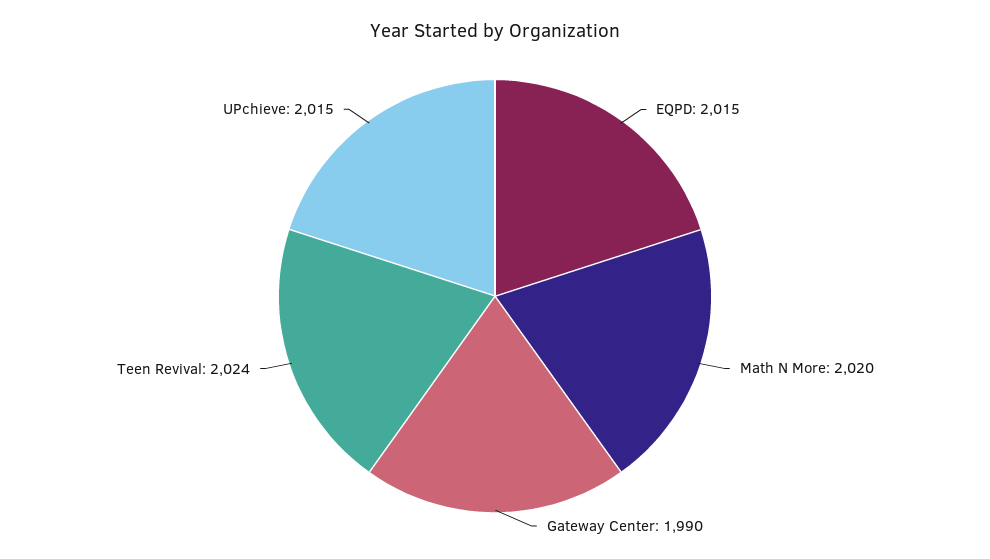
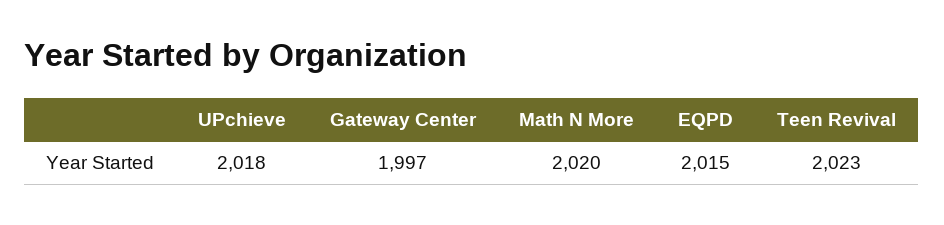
  {
    "EQPD": 2015,
    "Math N More": 2020,
-   "Gateway Center": 1990,
+   "Gateway Center": 1997,
-   "Teen Revival": 2024,
+   "Teen Revival": 2023,
-   "UPchieve": 2015
+   "UPchieve": 2018
  }

